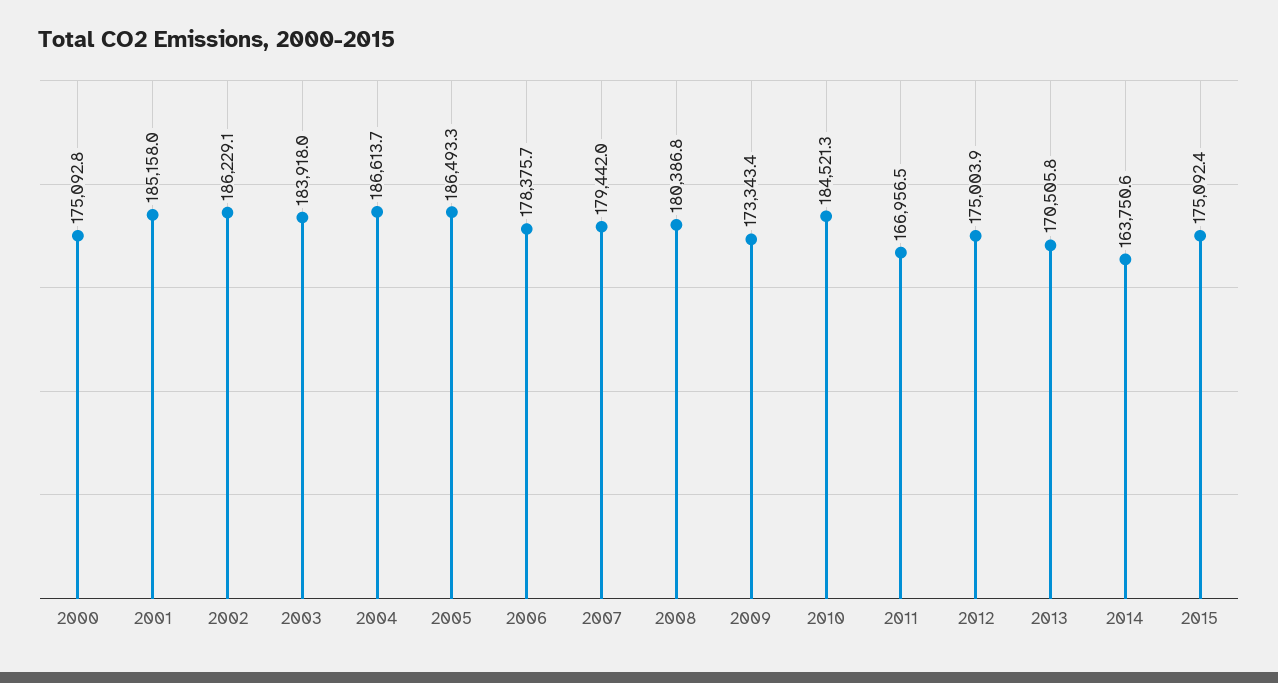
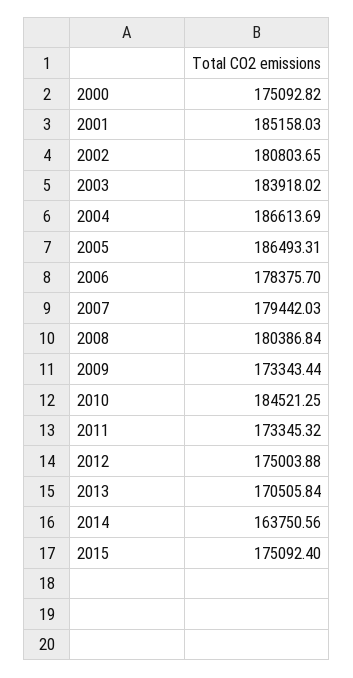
  {
    "2000": 175092.82,
    "2001": 185158.03,
-   "2002": 186229.1,
+   "2002": 180803.65,
    "2003": 183918.02,
    "2004": 186613.69,
    "2005": 186493.31,
    "2006": 178375.7,
    "2007": 179442.03,
    "2008": 180386.84,
    "2009": 173343.44,
    "2010": 184521.25,
-   "2011": 166956.5,
+   "2011": 173345.32,
    "2012": 175003.88,
    "2013": 170505.84,
    "2014": 163750.56,
    "2015": 175092.4
  }

